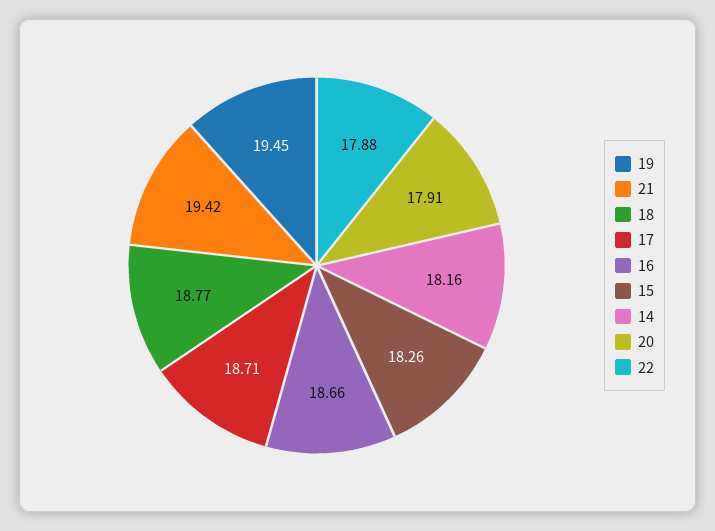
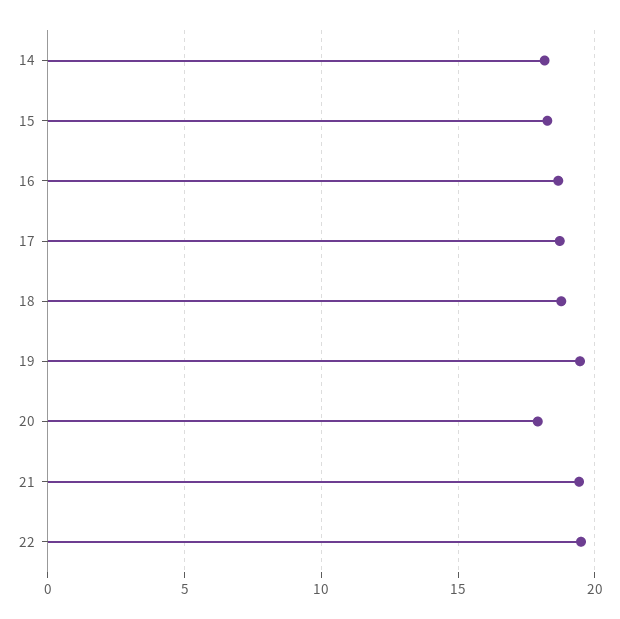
  {
    "19": 19.45,
    "21": 19.42,
    "18": 18.77,
    "17": 18.71,
    "16": 18.66,
    "15": 18.26,
    "14": 18.16,
    "20": 17.91,
-   "22": 17.88
+   "22": 19.5
  }

